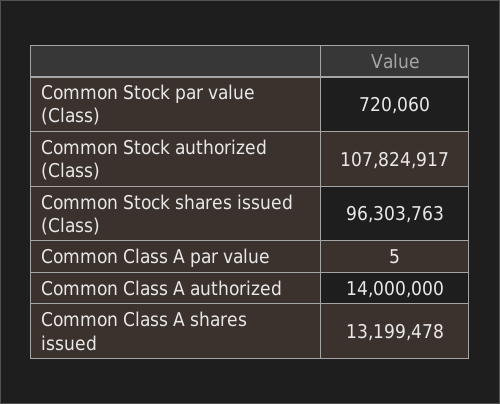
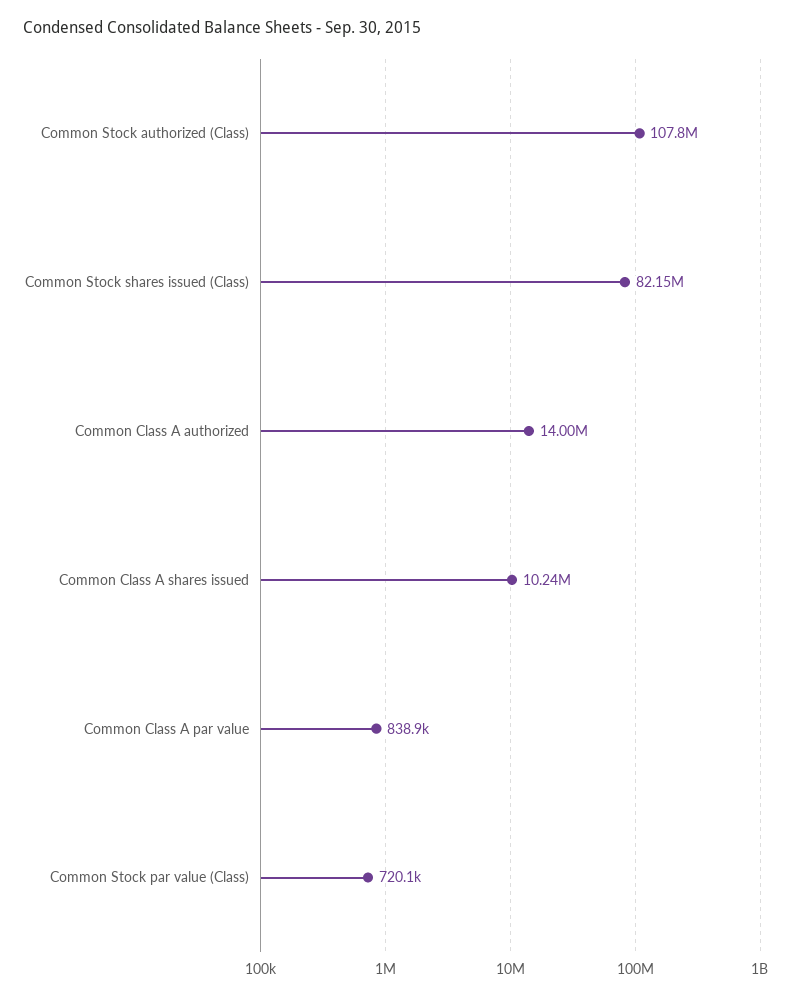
  {
    "Common Stock par value (Class)": 720060,
    "Common Stock authorized (Class)": 107824917,
-   "Common Stock shares issued (Class)": 96303763,
+   "Common Stock shares issued (Class)": 82150000,
-   "Common Class A par value": 5,
+   "Common Class A par value": 838900,
    "Common Class A authorized": 14000000,
-   "Common Class A shares issued": 13199478
+   "Common Class A shares issued": 10240000
  }

